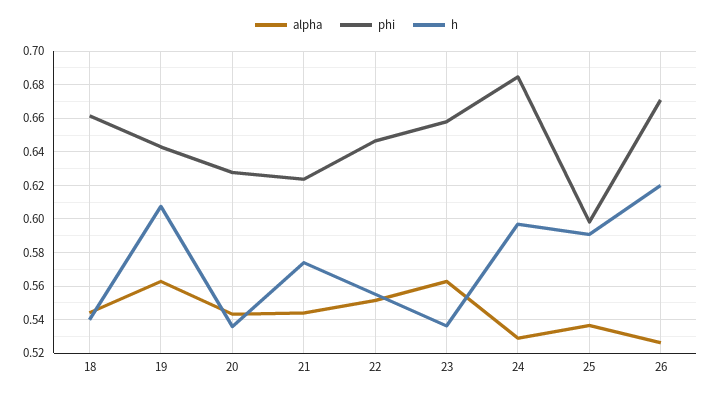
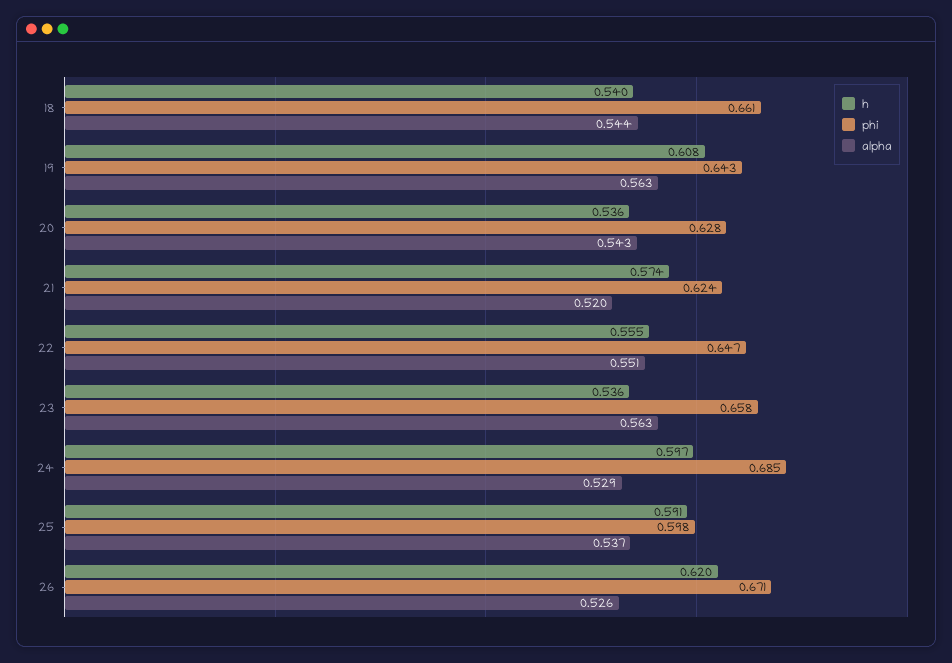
  {
    "alpha": {
      "18": 0.544,
      "19": 0.563,
      "20": 0.543,
-     "21": 0.545,
+     "21": 0.52,
      "22": 0.551,
      "23": 0.563,
      "24": 0.529,
      "25": 0.537,
      "26": 0.526
    },
    "phi": {
      "18": 0.661,
      "19": 0.643,
      "20": 0.628,
      "21": 0.624,
      "22": 0.647,
      "23": 0.658,
      "24": 0.685,
      "25": 0.598,
      "26": 0.671
    },
    "h": {
      "18": 0.54,
      "19": 0.608,
      "20": 0.536,
      "21": 0.574,
      "22": 0.555,
      "23": 0.536,
      "24": 0.597,
      "25": 0.591,
      "26": 0.62
    }
  }

